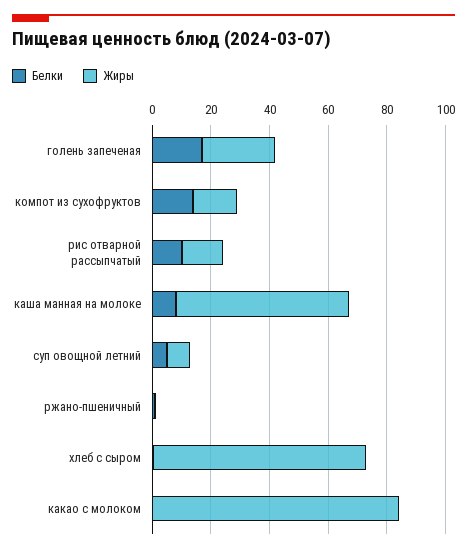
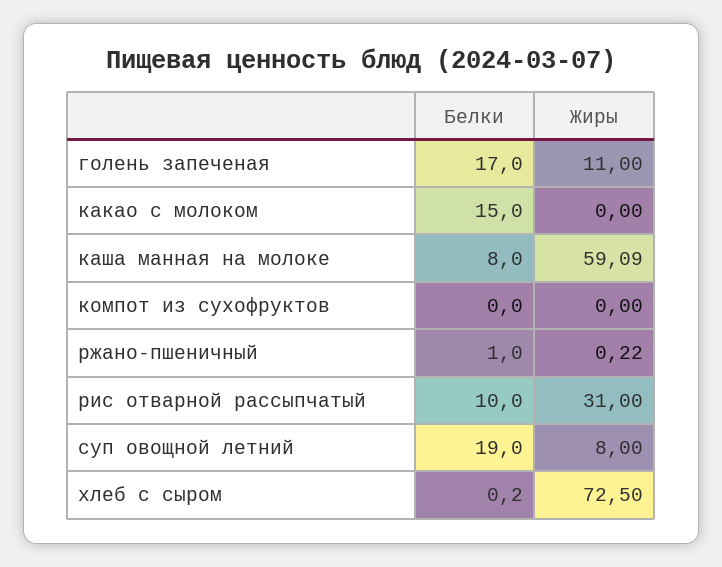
  {
    "Белки": {
      "голень запеченая": 17,
-     "компот из сухофруктов": 15,
+     "компот из сухофруктов": 0,
      "рис отварной рассыпчатый": 10,
      "каша манная на молоке": 8,
-     "суп овощной летний": 5,
+     "суп овощной летний": 19,
      "ржано-пшеничный": 1,
      "хлеб с сыром": 0.2,
-     "какао с молоком": 0
+     "какао с молоком": 15
    },
    "Жиры": {
-     "голень запеченая": 25,
+     "голень запеченая": 11,
-     "компот из сухофруктов": 15,
+     "компот из сухофруктов": 0,
-     "рис отварной рассыпчатый": 15,
+     "рис отварной рассыпчатый": 31,
      "каша манная на молоке": 59.09,
      "суп овощной летний": 8,
      "ржано-пшеничный": 0.22,
      "хлеб с сыром": 72.5,
-     "какао с молоком": 85
+     "какао с молоком": 0
    }
  }

